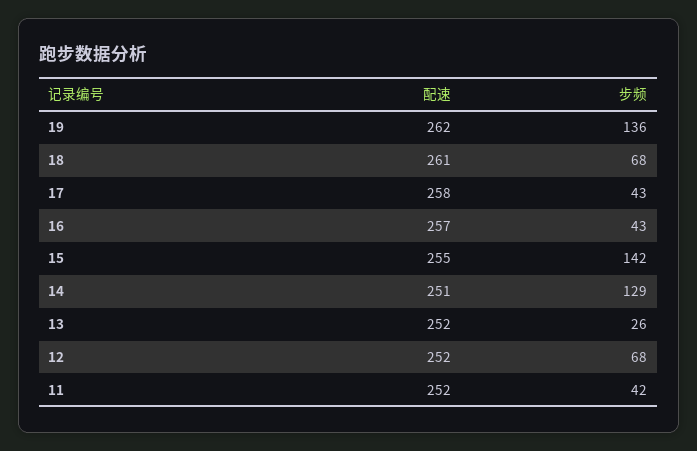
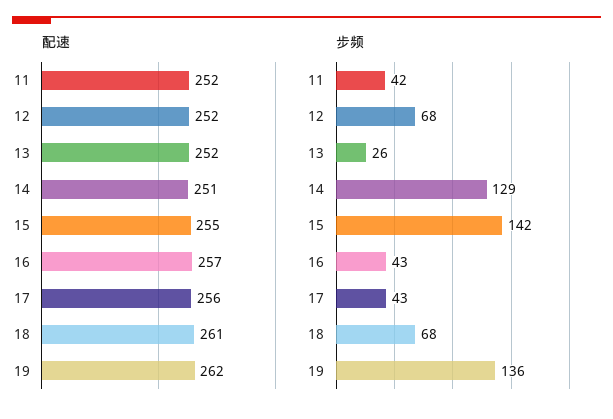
  {
    "配速": {
      "19": 262,
      "18": 261,
-     "17": 258,
+     "17": 256,
      "16": 257,
      "15": 255,
      "14": 251,
      "13": 252,
      "12": 252,
      "11": 252
    },
    "步频": {
      "19": 136,
      "18": 68,
      "17": 43,
      "16": 43,
      "15": 142,
      "14": 129,
      "13": 26,
      "12": 68,
      "11": 42
    }
  }

